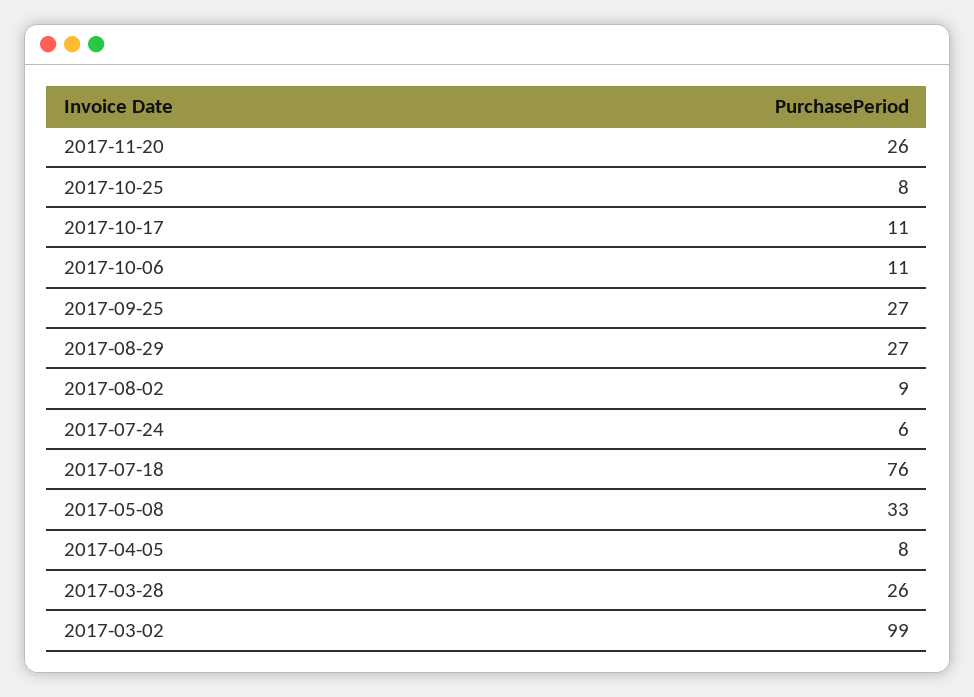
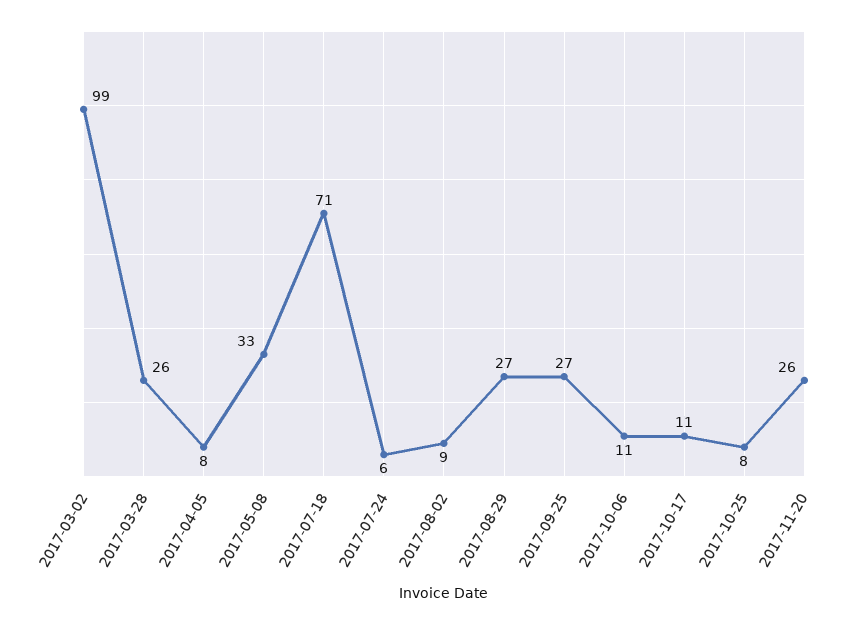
  {
    "2017-11-20": 26,
    "2017-10-25": 8,
    "2017-10-17": 11,
    "2017-10-06": 11,
    "2017-09-25": 27,
    "2017-08-29": 27,
    "2017-08-02": 9,
    "2017-07-24": 6,
-   "2017-07-18": 76,
+   "2017-07-18": 71,
    "2017-05-08": 33,
    "2017-04-05": 8,
    "2017-03-28": 26,
    "2017-03-02": 99
  }

